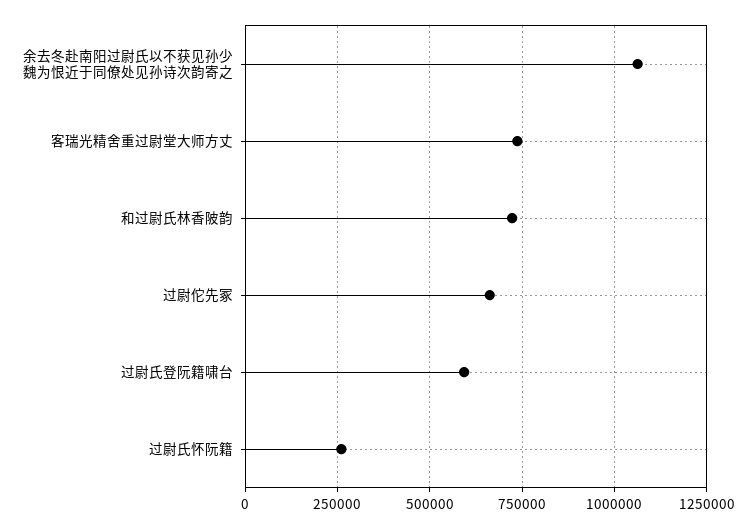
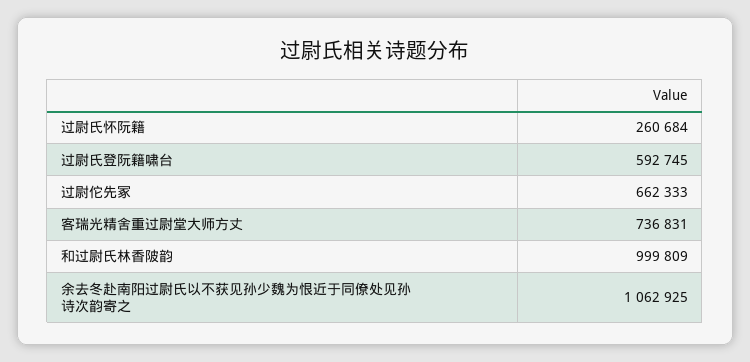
  {
    "余去冬赴南阳过尉氏以不获见孙少魏为恨近于同僚处见孙诗次韵寄之": 1062925,
    "客瑞光精舍重过尉堂大师方丈": 736831,
-   "和过尉氏林香陂韵": 725000,
+   "和过尉氏林香陂韵": 999809,
    "过尉佗先冢": 662333,
    "过尉氏登阮籍啸台": 592745,
    "过尉氏怀阮籍": 260684
  }

